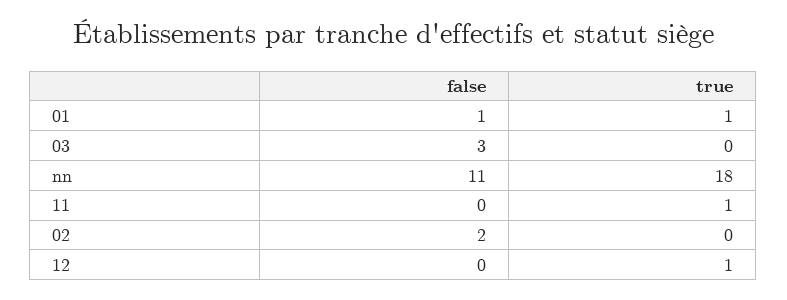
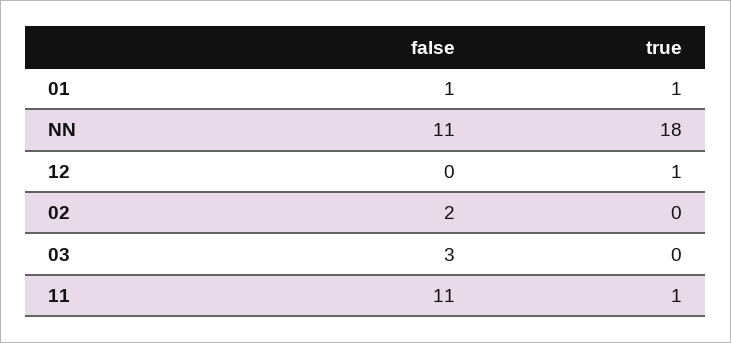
  {
    "false": {
      "01": 1,
      "03": 3,
      "nn": 11,
-     "11": 0,
+     "11": 11,
      "02": 2,
      "12": 0
    },
    "true": {
      "01": 1,
      "03": 0,
      "nn": 18,
      "11": 1,
      "02": 0,
      "12": 1
    }
  }

